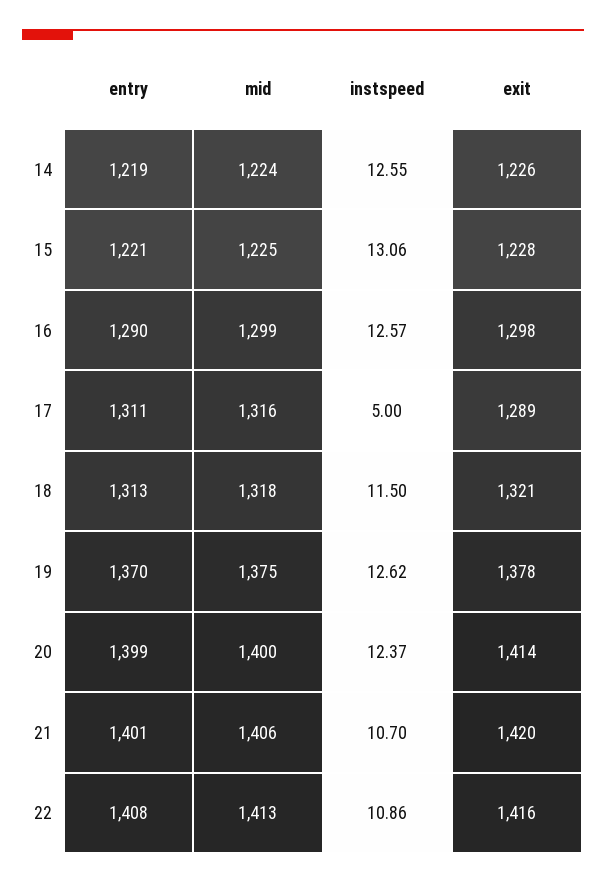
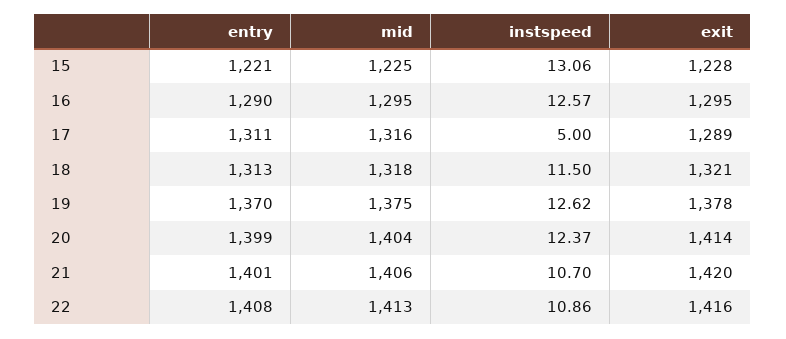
  {
    "entry": {
-     "14": 1219,
      "15": 1221,
      "16": 1290,
      "17": 1311,
      "18": 1313,
      "19": 1370,
      "20": 1399,
      "21": 1401,
      "22": 1408
    },
    "mid": {
-     "14": 1224,
      "15": 1225,
-     "16": 1299,
+     "16": 1295,
      "17": 1316,
      "18": 1318,
      "19": 1375,
-     "20": 1400,
+     "20": 1404,
      "21": 1406,
      "22": 1413
    },
    "instspeed": {
-     "14": 12.55,
      "15": 13.06,
      "16": 12.57,
      "17": 5,
      "18": 11.5,
      "19": 12.62,
      "20": 12.37,
      "21": 10.7,
      "22": 10.86
    },
    "exit": {
-     "14": 1226,
      "15": 1228,
-     "16": 1298,
+     "16": 1295,
      "17": 1289,
      "18": 1321,
      "19": 1378,
      "20": 1414,
      "21": 1420,
      "22": 1416
    }
  }

